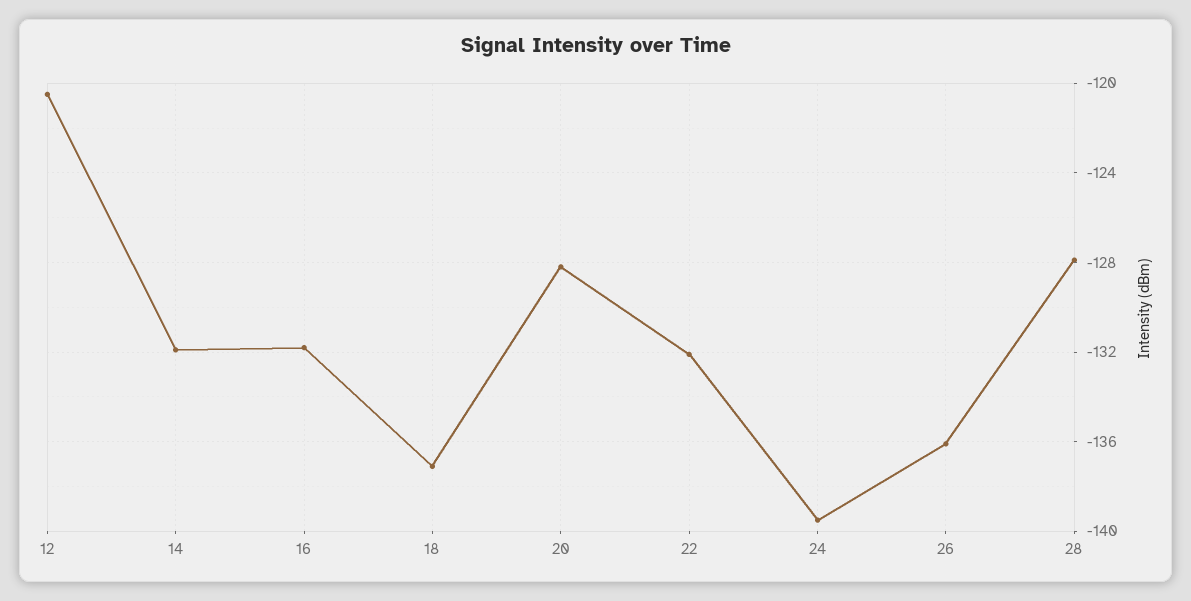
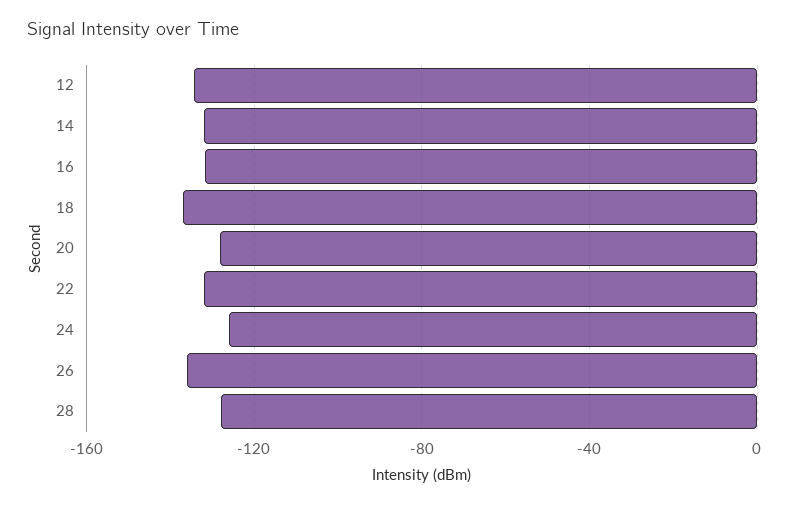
  {
-   "12": -120.5,
+   "12": -135,
    "14": -132,
    "16": -132,
    "18": -137,
    "20": -128,
    "22": -132,
-   "24": -139.5,
+   "24": -125,
    "26": -136,
    "28": -128
  }

